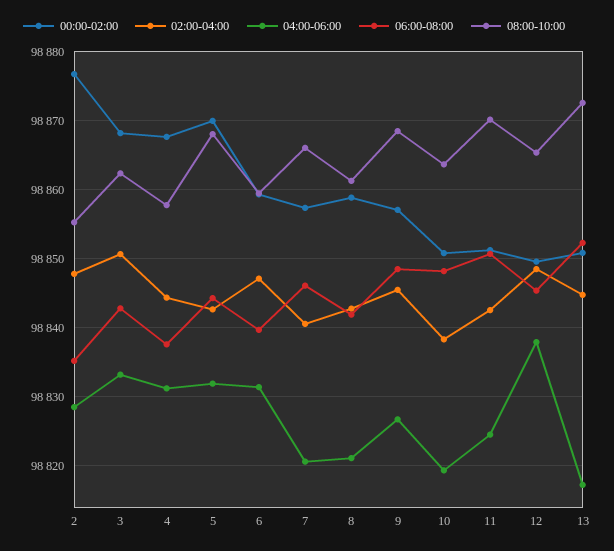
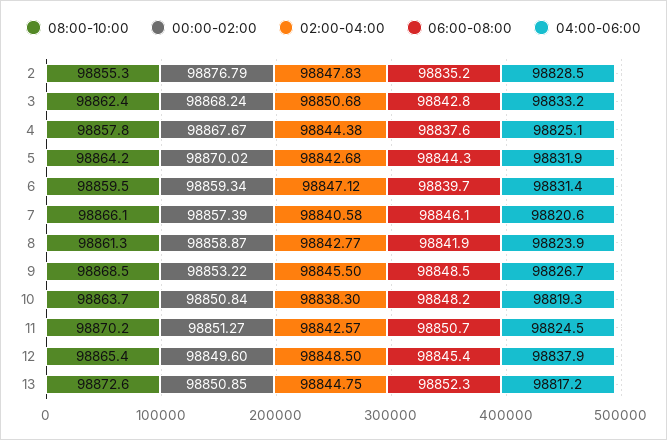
  {
    "00:00-02:00": {
      "2": 98876.79,
      "3": 98868.24,
      "4": 98867.67,
      "5": 98870.02,
      "6": 98859.34,
      "7": 98857.39,
      "8": 98858.87,
-     "9": 98857,
+     "9": 98853.22,
      "10": 98850.84,
      "11": 98851.27,
      "12": 98849.6,
      "13": 98850.85
    },
    "02:00-04:00": {
      "2": 98847.83,
      "3": 98850.68,
      "4": 98844.38,
      "5": 98842.68,
      "6": 98847.12,
      "7": 98840.58,
      "8": 98842.77,
      "9": 98845.5,
      "10": 98838.3,
      "11": 98842.57,
      "12": 98848.5,
      "13": 98844.75
    },
    "04:00-06:00": {
      "2": 98828.5,
      "3": 98833.2,
-     "4": 98831,
+     "4": 98825.1,
      "5": 98831.9,
      "6": 98831.4,
      "7": 98820.6,
-     "8": 98821,
+     "8": 98823.9,
      "9": 98826.7,
      "10": 98819.3,
      "11": 98824.5,
      "12": 98837.9,
      "13": 98817.2
    },
    "06:00-08:00": {
      "2": 98835.2,
      "3": 98842.8,
      "4": 98837.6,
      "5": 98844.3,
      "6": 98839.7,
      "7": 98846.1,
      "8": 98841.9,
      "9": 98848.5,
      "10": 98848.2,
      "11": 98850.7,
      "12": 98845.4,
      "13": 98852.3
    },
    "08:00-10:00": {
      "2": 98855.3,
      "3": 98862.4,
      "4": 98857.8,
-     "5": 98868,
+     "5": 98864.2,
      "6": 98859.5,
      "7": 98866.1,
      "8": 98861.3,
      "9": 98868.5,
      "10": 98863.7,
      "11": 98870.2,
      "12": 98865.4,
      "13": 98872.6
    }
  }

